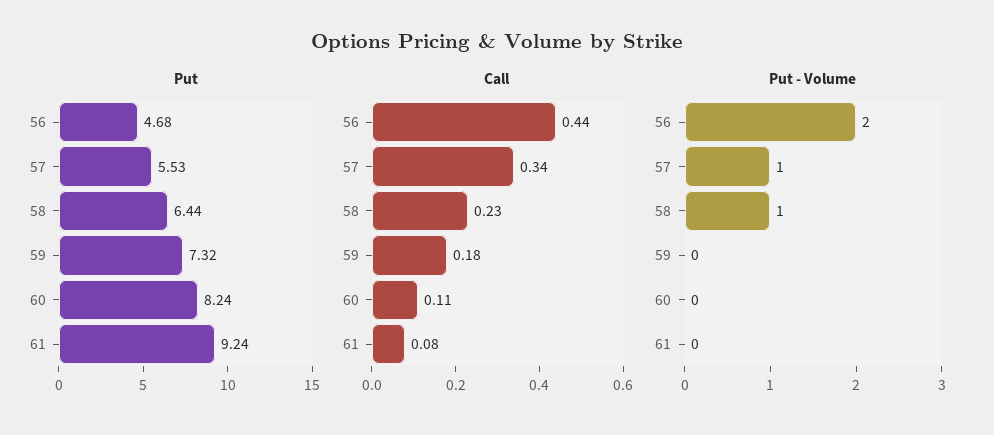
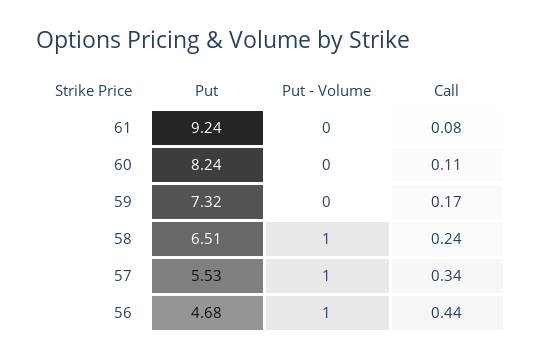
  {
    "Put": {
      "56": 4.68,
      "57": 5.53,
-     "58": 6.44,
+     "58": 6.51,
      "59": 7.32,
      "60": 8.24,
      "61": 9.24
    },
    "Call": {
      "56": 0.44,
      "57": 0.34,
-     "58": 0.23,
+     "58": 0.24,
-     "59": 0.18,
+     "59": 0.17,
      "60": 0.11,
      "61": 0.08
    },
    "Put - Volume": {
-     "56": 2,
+     "56": 1,
      "57": 1,
      "58": 1,
      "59": 0,
      "60": 0,
      "61": 0
    }
  }

